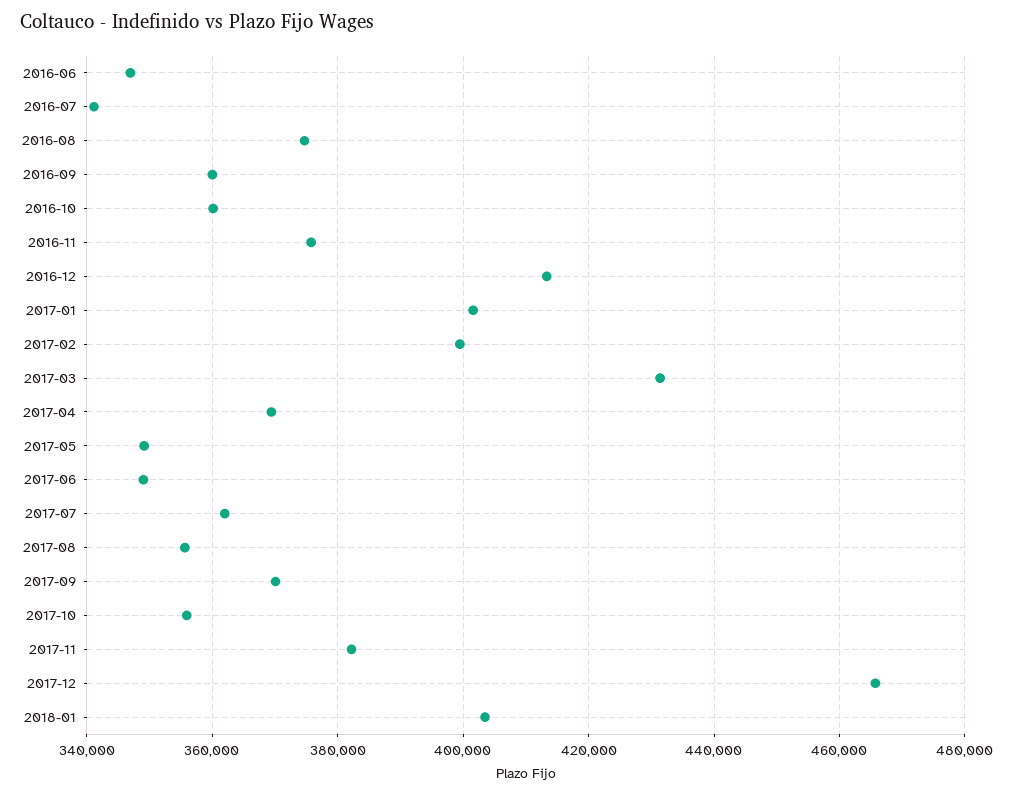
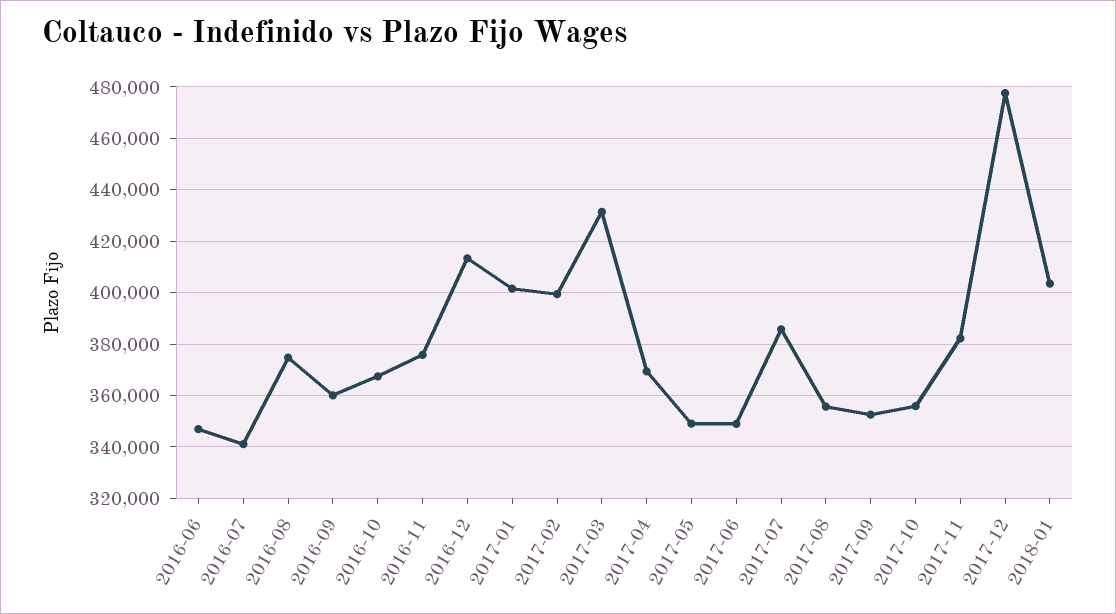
  {
    "2016-06": 346000,
    "2016-07": 342000,
    "2016-08": 374000,
    "2016-09": 360000,
-   "2016-10": 360000,
+   "2016-10": 367500,
    "2016-11": 376000,
    "2016-12": 414000,
    "2017-01": 402000,
    "2017-02": 400000,
    "2017-03": 432000,
    "2017-04": 370000,
    "2017-05": 350000,
    "2017-06": 350000,
-   "2017-07": 362000,
+   "2017-07": 385000,
    "2017-08": 356000,
-   "2017-09": 370000,
+   "2017-09": 352500,
    "2017-10": 356000,
    "2017-11": 382000,
-   "2017-12": 466000,
+   "2017-12": 477500,
    "2018-01": 404000
  }

